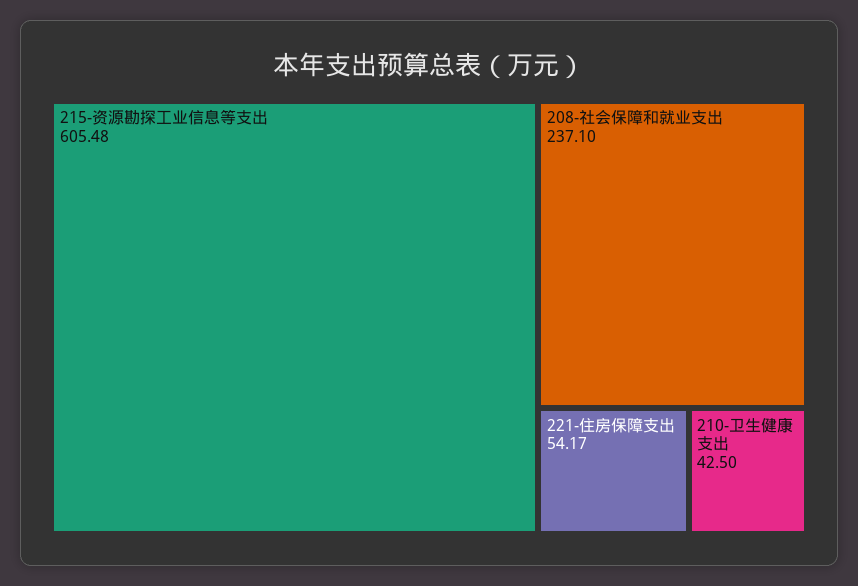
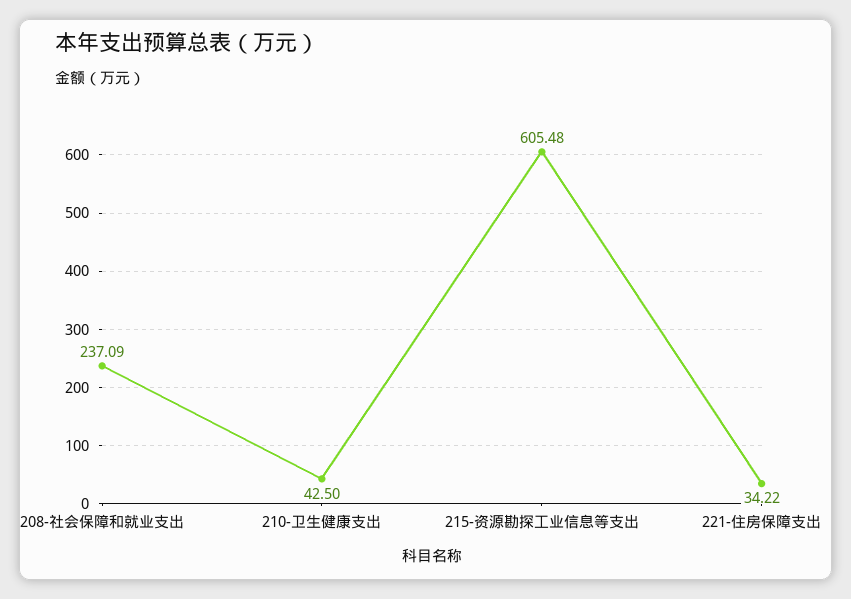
  {
    "215-资源勘探工业信息等支出": 605.48,
-   "208-社会保障和就业支出": 237.1,
+   "208-社会保障和就业支出": 237.09,
-   "221-住房保障支出": 54.17,
+   "221-住房保障支出": 34.22,
    "210-卫生健康支出": 42.5
  }

